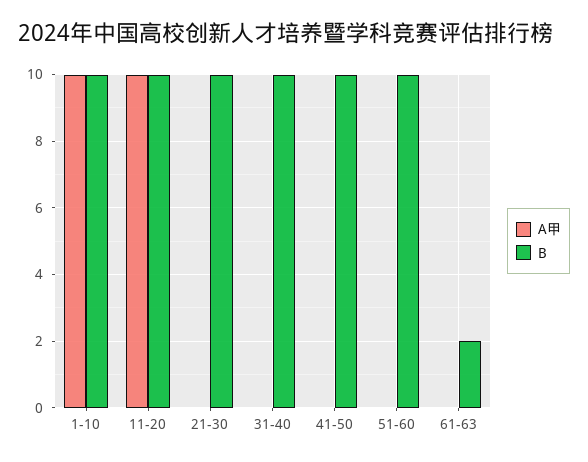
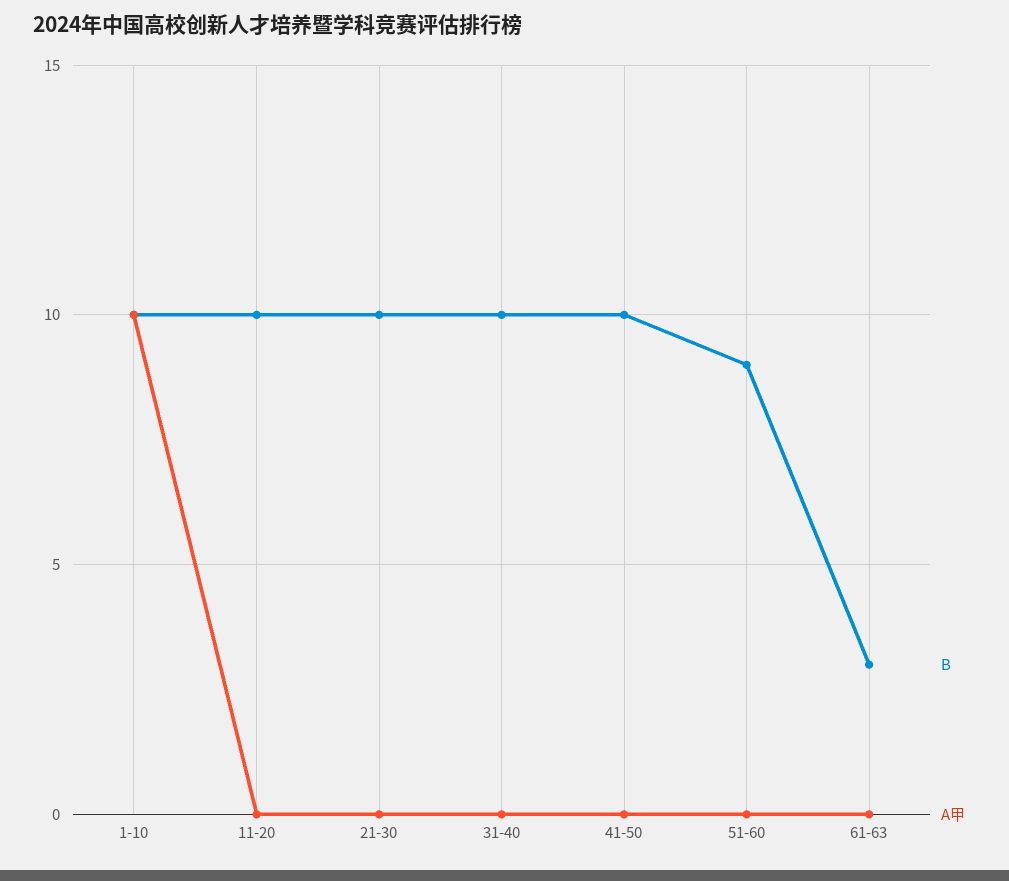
  {
    "A甲": {
      "1-10": 10,
-     "11-20": 10,
+     "11-20": 0,
      "21-30": 0,
      "31-40": 0,
      "41-50": 0,
      "51-60": 0,
      "61-63": 0
    },
    "B": {
      "1-10": 10,
      "11-20": 10,
      "21-30": 10,
      "31-40": 10,
      "41-50": 10,
-     "51-60": 10,
+     "51-60": 9,
-     "61-63": 2
+     "61-63": 3
    }
  }

